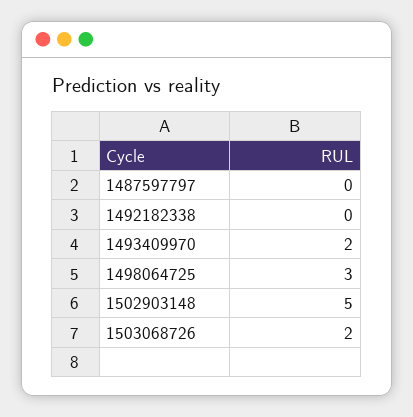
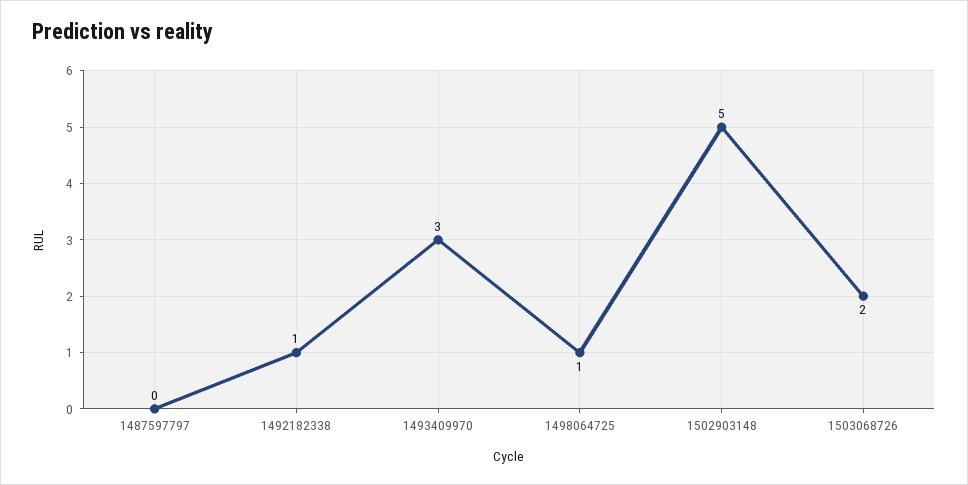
  {
    "1487597797": 0,
-   "1492182338": 0,
+   "1492182338": 1,
-   "1493409970": 2,
+   "1493409970": 3,
-   "1498064725": 3,
+   "1498064725": 1,
    "1502903148": 5,
    "1503068726": 2
  }

